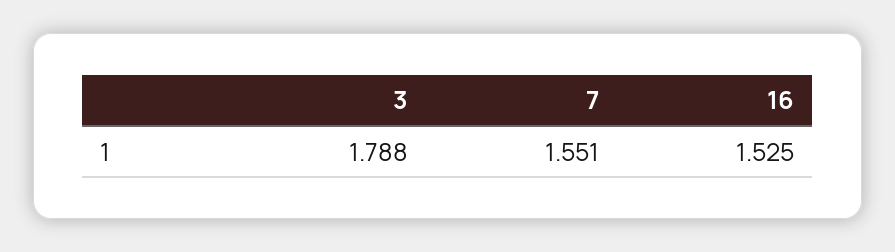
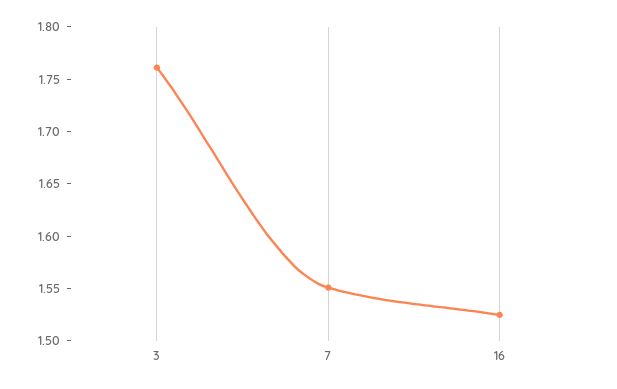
  {
-   "3": 1.788,
+   "3": 1.76,
    "7": 1.551,
    "16": 1.525
  }

